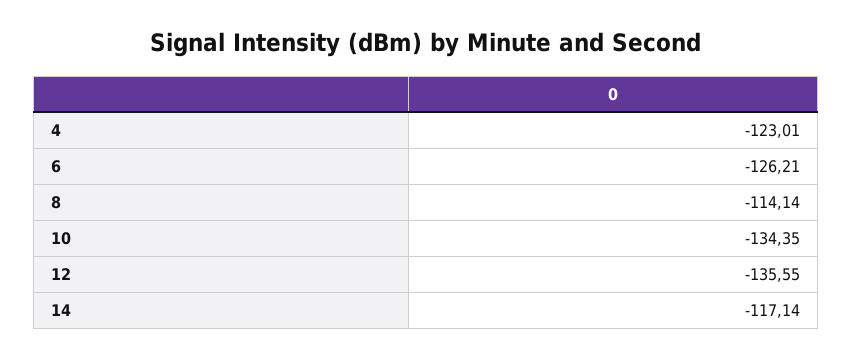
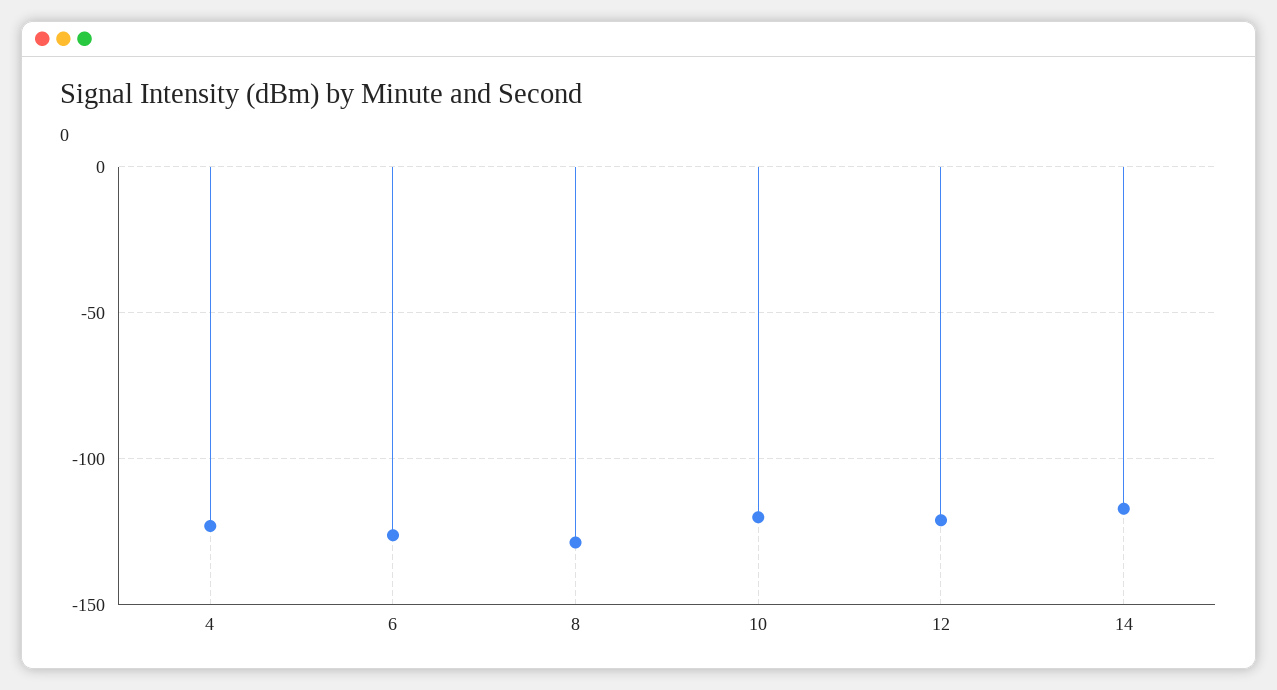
  {
    "4": -123.01,
    "6": -126.21,
-   "8": -114.14,
+   "8": -130,
-   "10": -134.35,
+   "10": -120,
-   "12": -135.55,
+   "12": -120,
    "14": -117.14
  }

